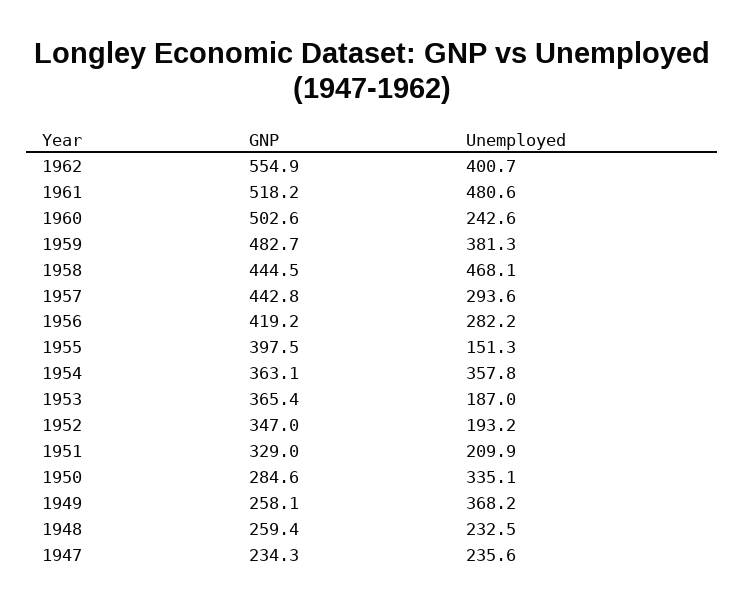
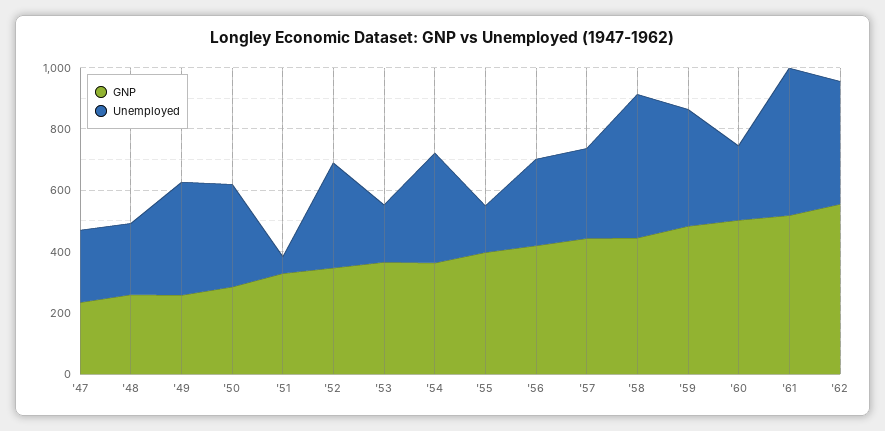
  {
    "GNP": {
      "1962": 554.9,
      "1961": 518.2,
      "1960": 502.6,
      "1959": 482.7,
      "1958": 444.5,
      "1957": 442.8,
      "1956": 419.2,
      "1955": 397.5,
      "1954": 363.1,
      "1953": 365.4,
      "1952": 347,
      "1951": 329,
      "1950": 284.6,
      "1949": 258.1,
      "1948": 259.4,
      "1947": 234.3
    },
    "Unemployed": {
      "1962": 400.7,
      "1961": 480.6,
      "1960": 242.6,
      "1959": 381.3,
      "1958": 468.1,
      "1957": 293.6,
      "1956": 282.2,
      "1955": 151.3,
      "1954": 357.8,
      "1953": 187,
-     "1952": 193.2,
+     "1952": 350,
-     "1951": 209.9,
+     "1951": 50,
      "1950": 335.1,
      "1949": 368.2,
      "1948": 232.5,
      "1947": 235.6
    }
  }

